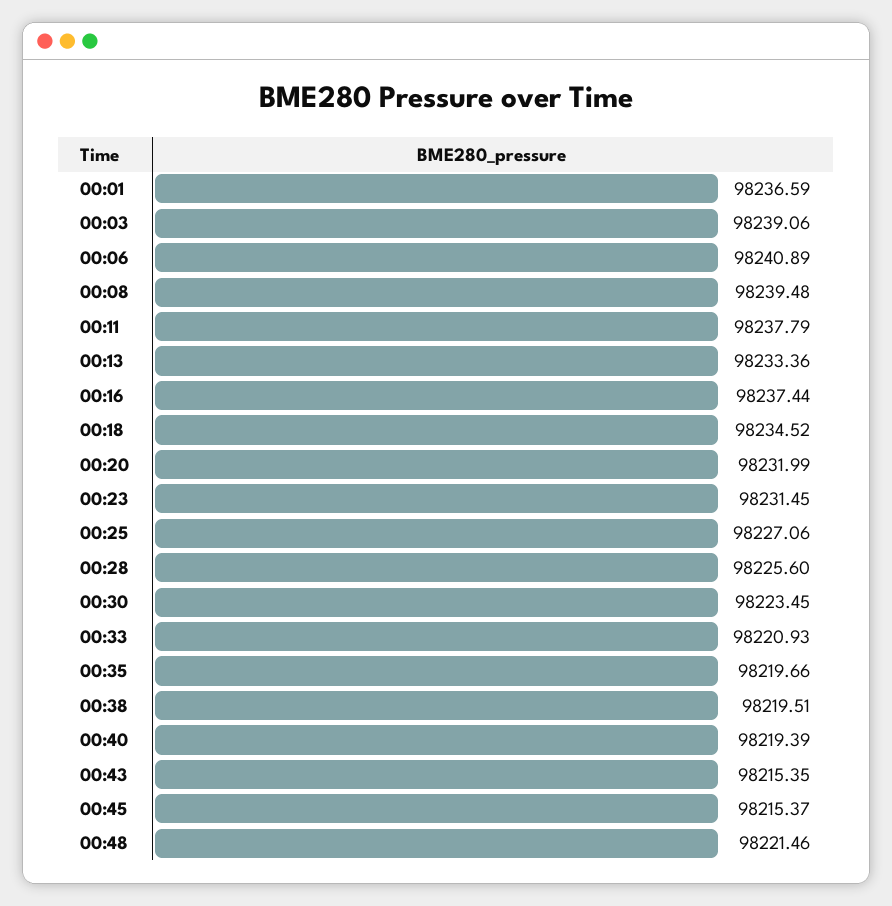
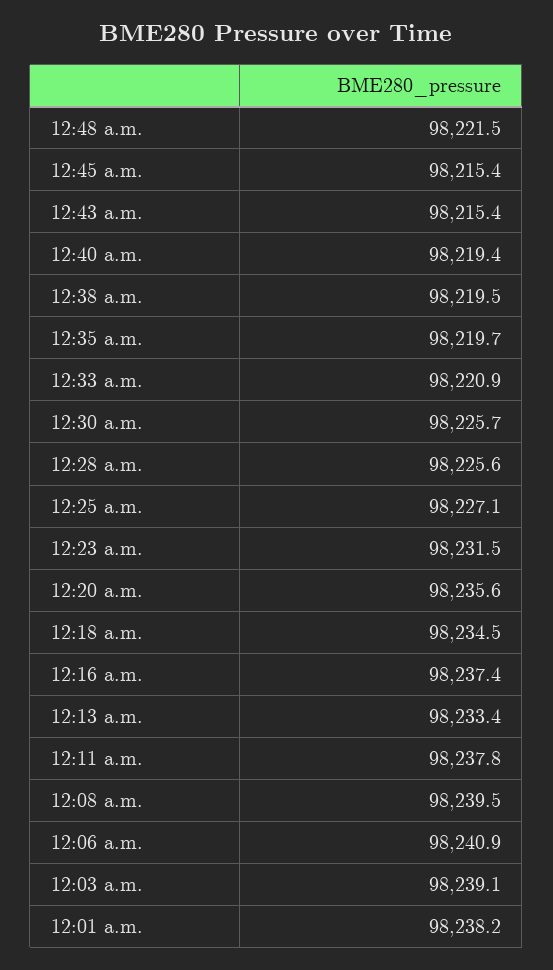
  {
-   "00:01": 98236.59,
+   "00:01": 98238.2,
    "00:03": 98239.06,
    "00:06": 98240.89,
    "00:08": 98239.48,
    "00:11": 98237.79,
    "00:13": 98233.36,
    "00:16": 98237.44,
    "00:18": 98234.52,
-   "00:20": 98231.99,
+   "00:20": 98235.6,
    "00:23": 98231.45,
    "00:25": 98227.06,
    "00:28": 98225.6,
-   "00:30": 98223.45,
+   "00:30": 98225.7,
    "00:33": 98220.93,
    "00:35": 98219.66,
    "00:38": 98219.51,
    "00:40": 98219.39,
    "00:43": 98215.35,
    "00:45": 98215.37,
    "00:48": 98221.46
  }

